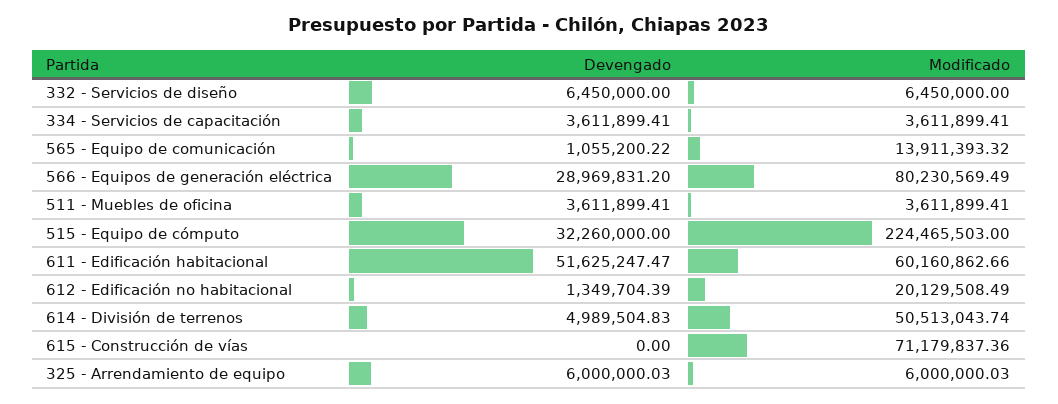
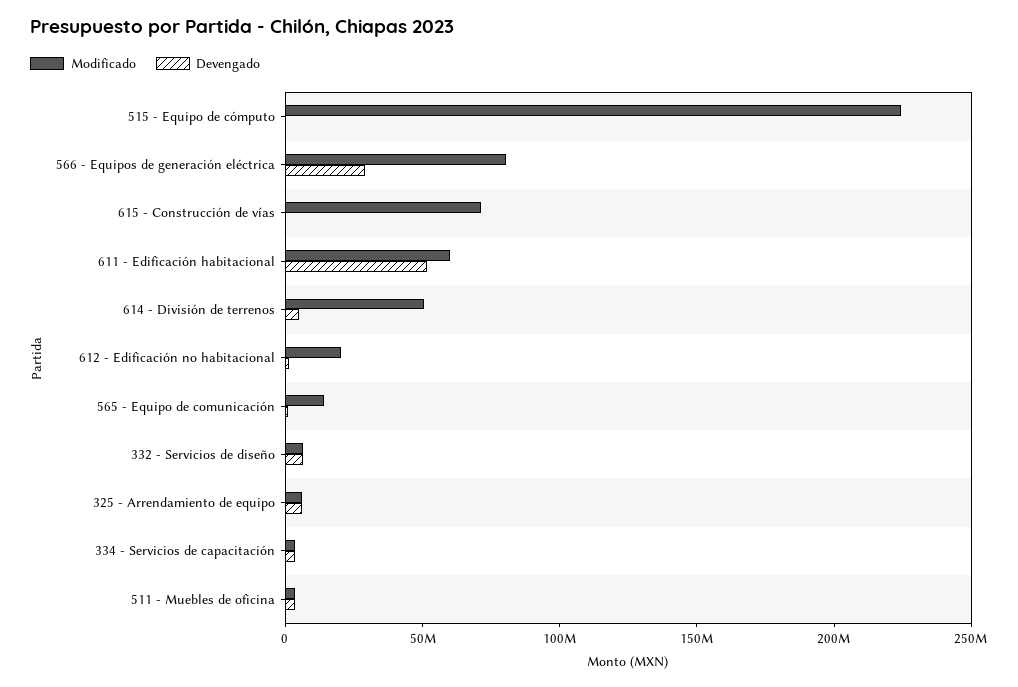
  {
    "Devengado": {
      "332 - Servicios de diseño": 6450000,
      "334 - Servicios de capacitación": 3611899.41,
      "565 - Equipo de comunicación": 1055200.22,
      "566 - Equipos de generación eléctrica": 28969831.2,
      "511 - Muebles de oficina": 3611899.41,
-     "515 - Equipo de cómputo": 32260000,
+     "515 - Equipo de cómputo": 0,
      "611 - Edificación habitacional": 51625247.47,
      "612 - Edificación no habitacional": 1349704.39,
      "614 - División de terrenos": 4989504.83,
      "615 - Construcción de vías": 0,
      "325 - Arrendamiento de equipo": 6000000.03
    },
    "Modificado": {
      "332 - Servicios de diseño": 6450000,
      "334 - Servicios de capacitación": 3611899.41,
      "565 - Equipo de comunicación": 13911393.32,
      "566 - Equipos de generación eléctrica": 80230569.49,
      "511 - Muebles de oficina": 3611899.41,
      "515 - Equipo de cómputo": 224465503,
      "611 - Edificación habitacional": 60160862.66,
      "612 - Edificación no habitacional": 20129508.49,
      "614 - División de terrenos": 50513043.74,
      "615 - Construcción de vías": 71179837.36,
      "325 - Arrendamiento de equipo": 6000000.03
    }
  }

